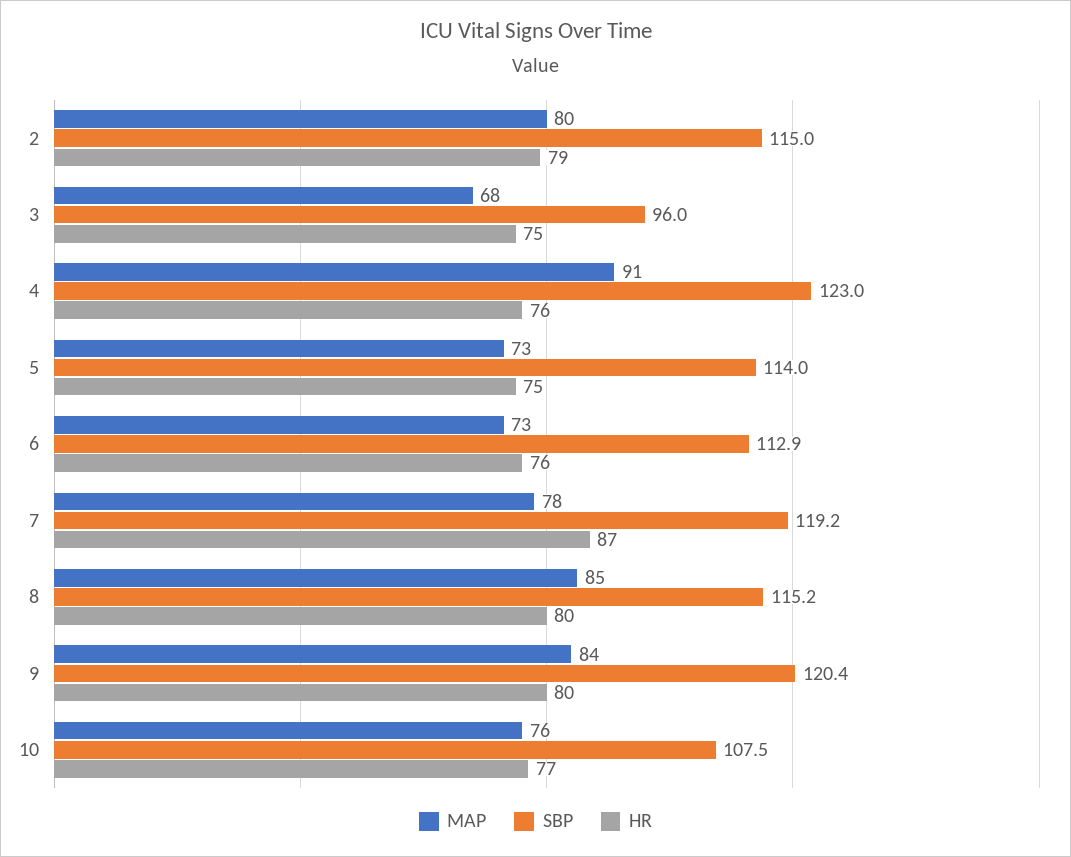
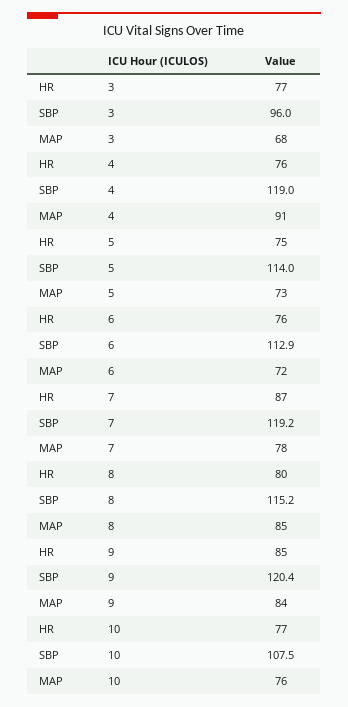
  {
    "MAP": {
-     "2": 80,
      "3": 68,
      "4": 91,
      "5": 73,
-     "6": 73,
+     "6": 72,
      "7": 78,
      "8": 85,
      "9": 84,
      "10": 76
    },
    "SBP": {
-     "2": 115,
      "3": 96,
-     "4": 123,
+     "4": 119,
      "5": 114,
      "6": 112.9,
      "7": 119.2,
      "8": 115.2,
      "9": 120.4,
      "10": 107.5
    },
    "HR": {
-     "2": 79,
-     "3": 75,
+     "3": 77,
      "4": 76,
      "5": 75,
      "6": 76,
      "7": 87,
      "8": 80,
-     "9": 80,
+     "9": 85,
      "10": 77
    }
  }

